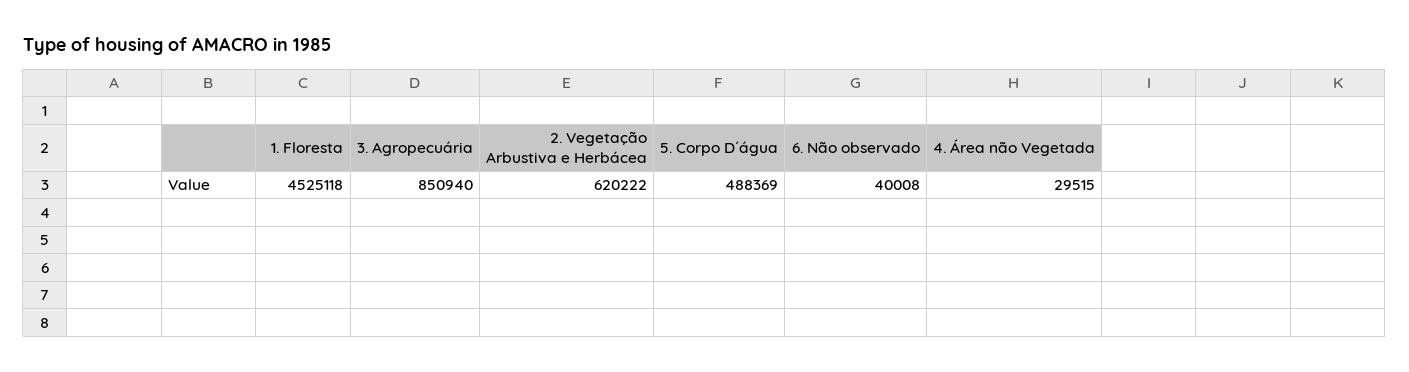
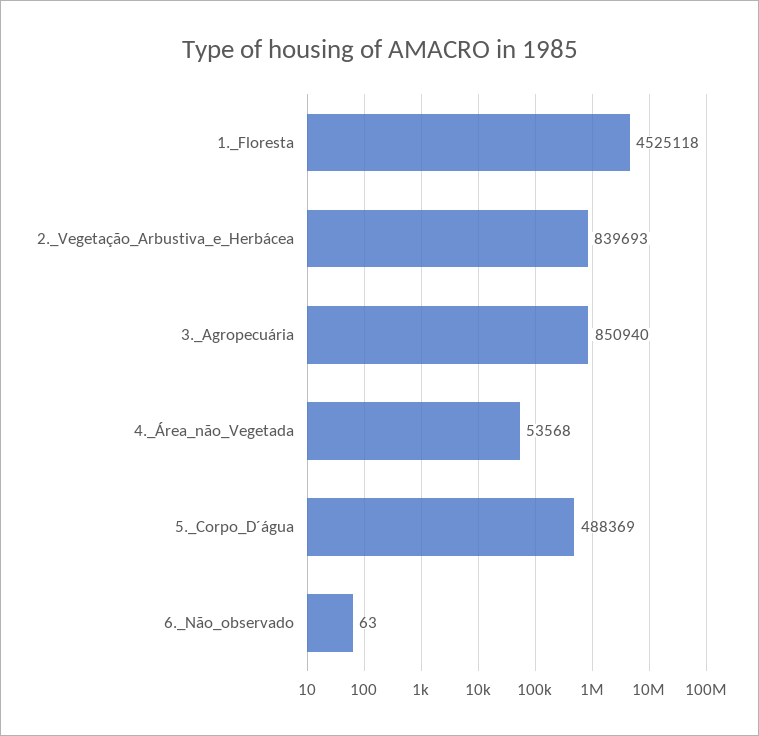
  {
    "1. Floresta": 4525118,
    "3. Agropecuária": 850940,
-   "2. Vegetação Arbustiva e Herbácea": 620222,
+   "2. Vegetação Arbustiva e Herbácea": 839693,
    "5. Corpo D´água": 488369,
-   "6. Não observado": 40008,
+   "6. Não observado": 63,
-   "4. Área não Vegetada": 29515
+   "4. Área não Vegetada": 53568
  }

